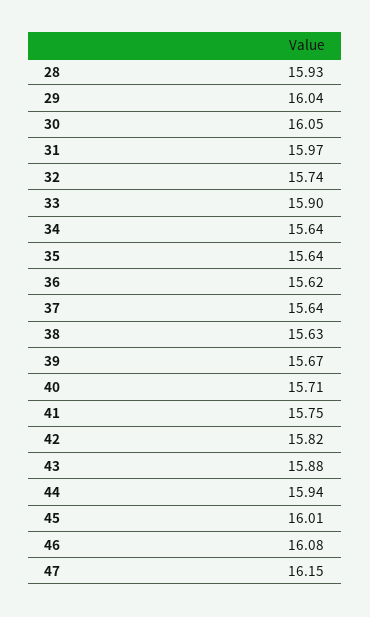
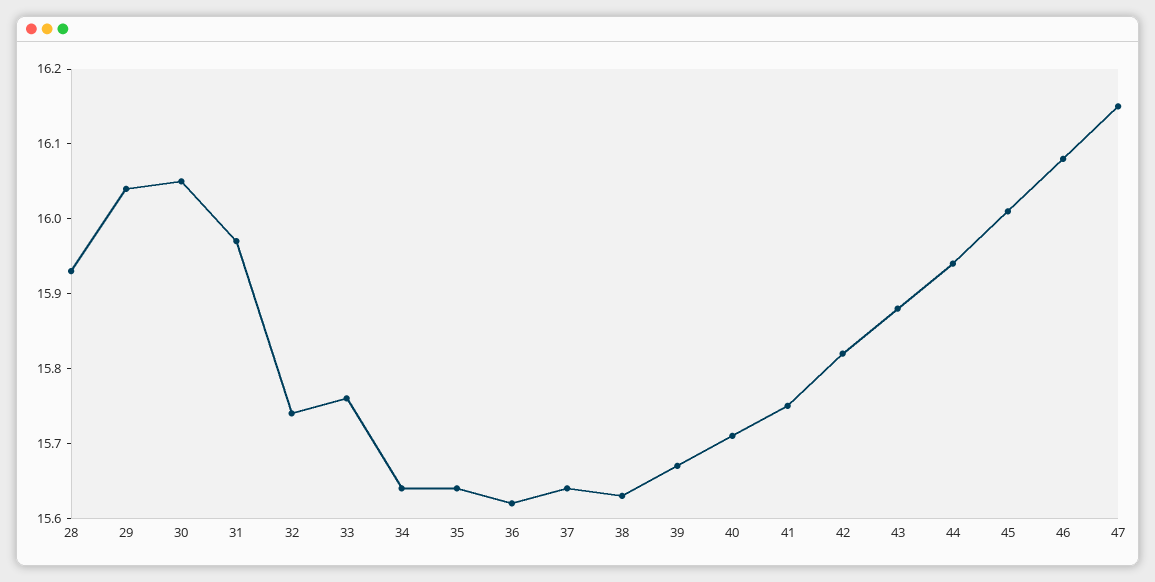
  {
    "28": 15.93,
    "29": 16.04,
    "30": 16.05,
    "31": 15.97,
    "32": 15.74,
-   "33": 15.9,
+   "33": 15.75,
    "34": 15.64,
    "35": 15.64,
    "36": 15.62,
    "37": 15.64,
    "38": 15.63,
    "39": 15.67,
    "40": 15.71,
    "41": 15.75,
    "42": 15.82,
    "43": 15.88,
    "44": 15.94,
    "45": 16.01,
    "46": 16.08,
    "47": 16.15
  }

